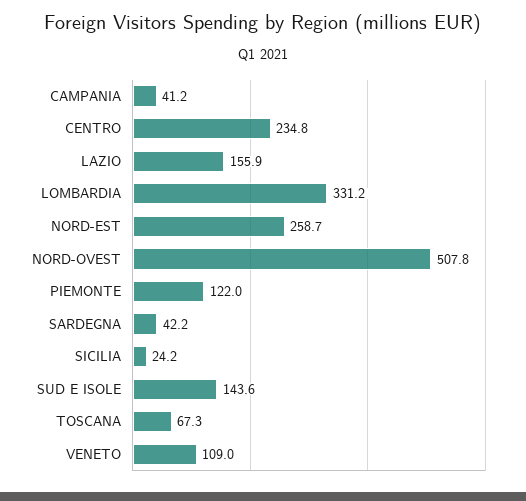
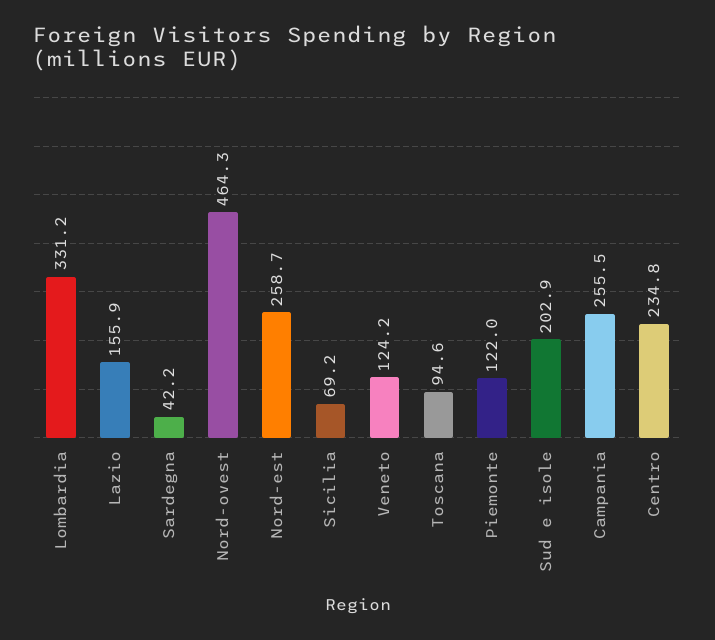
  {
-   "CAMPANIA": 41.2,
+   "CAMPANIA": 255.5,
    "CENTRO": 234.8,
    "LAZIO": 155.9,
    "LOMBARDIA": 331.2,
    "NORD-EST": 258.7,
-   "NORD-OVEST": 507.8,
+   "NORD-OVEST": 464.3,
    "PIEMONTE": 122,
    "SARDEGNA": 42.2,
-   "SICILIA": 24.2,
+   "SICILIA": 69.2,
-   "SUD E ISOLE": 143.6,
+   "SUD E ISOLE": 202.9,
-   "TOSCANA": 67.3,
+   "TOSCANA": 94.6,
-   "VENETO": 109
+   "VENETO": 124.2
  }

